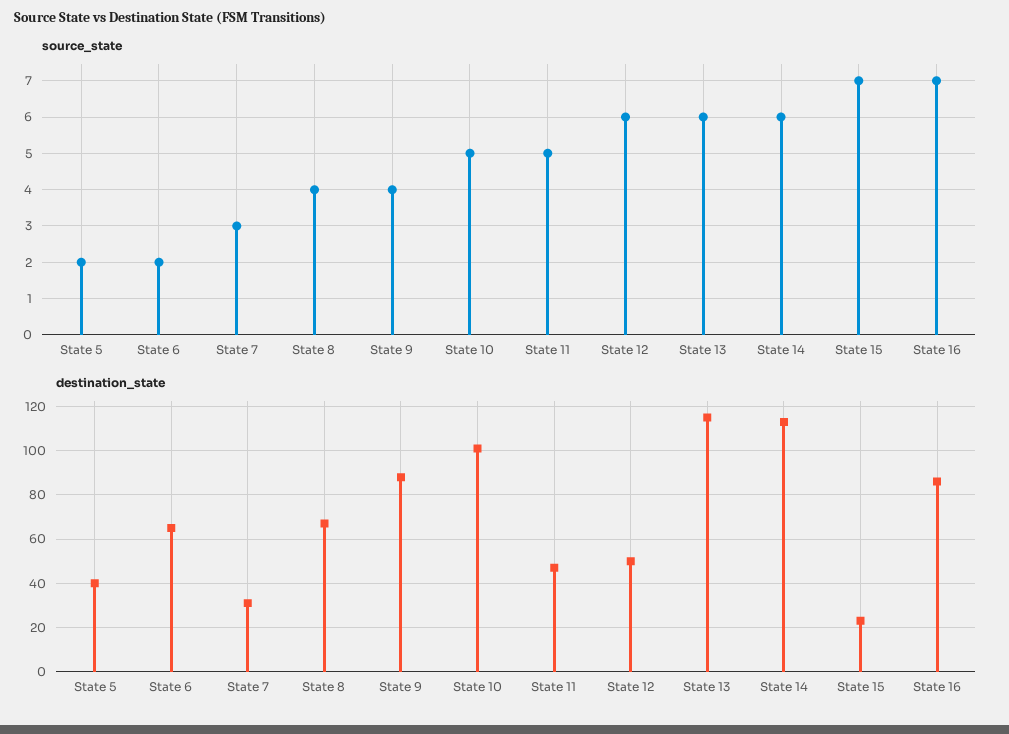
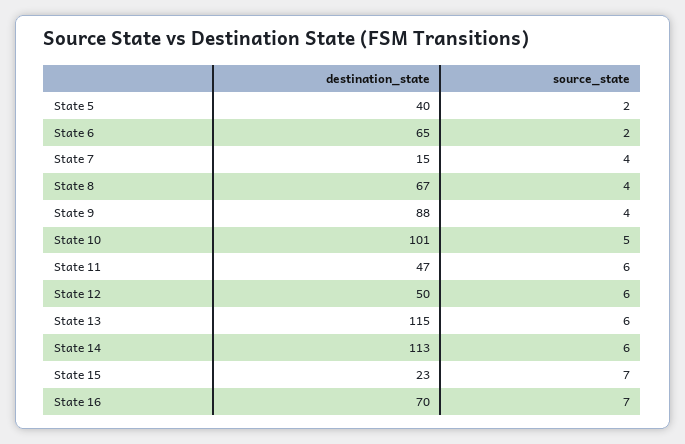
  {
    "source_state": {
      "State 5": 2,
      "State 6": 2,
-     "State 7": 3,
+     "State 7": 4,
      "State 8": 4,
      "State 9": 4,
      "State 10": 5,
-     "State 11": 5,
+     "State 11": 6,
      "State 12": 6,
      "State 13": 6,
      "State 14": 6,
      "State 15": 7,
      "State 16": 7
    },
    "destination_state": {
      "State 5": 40,
      "State 6": 65,
-     "State 7": 30,
+     "State 7": 15,
      "State 8": 67,
      "State 9": 88,
      "State 10": 101,
      "State 11": 47,
      "State 12": 50,
      "State 13": 115,
      "State 14": 113,
      "State 15": 23,
-     "State 16": 85
+     "State 16": 70
    }
  }

